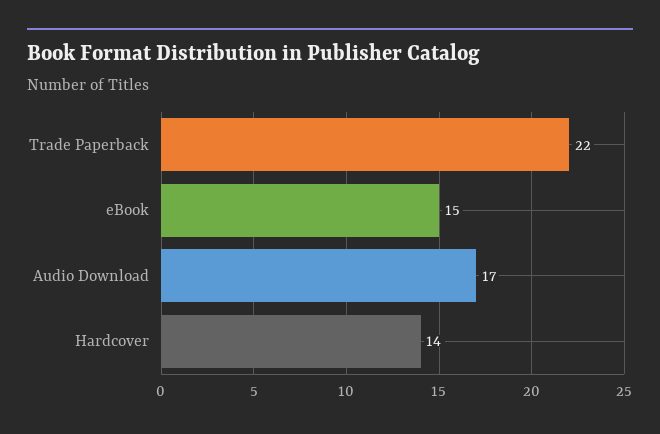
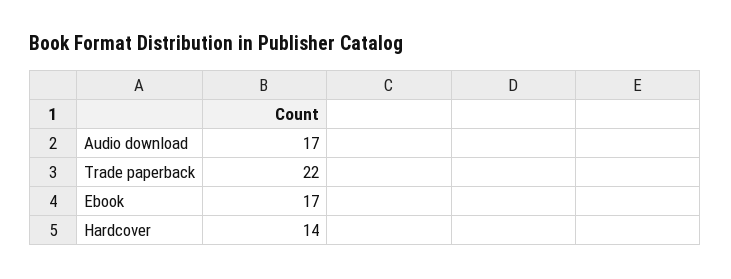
  {
    "Trade Paperback": 22,
-   "eBook": 15,
+   "eBook": 17,
    "Audio Download": 17,
    "Hardcover": 14
  }

